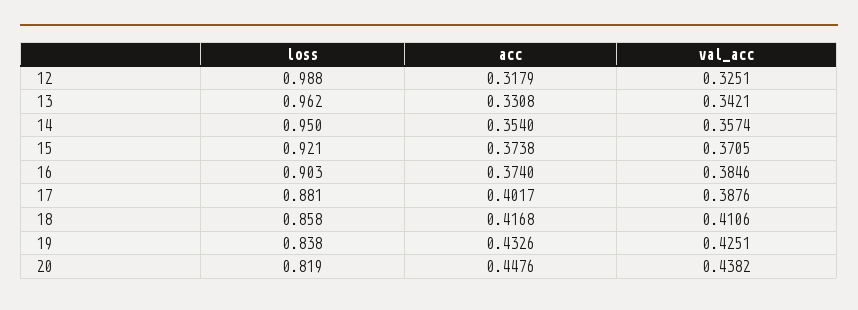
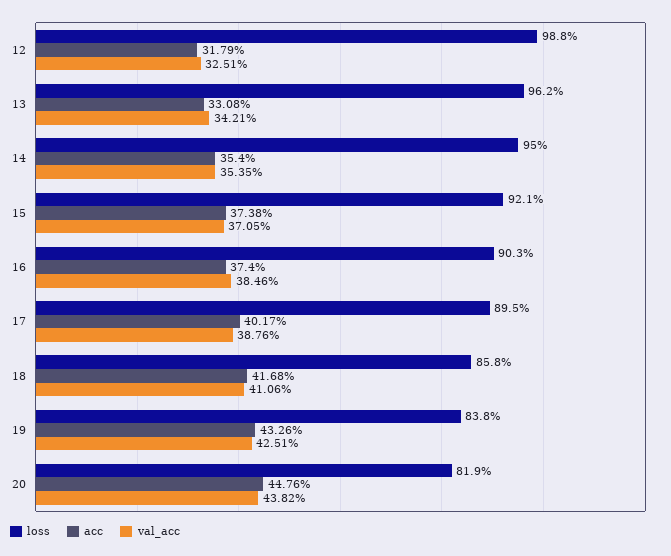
  {
    "loss": {
      "12": 0.988,
      "13": 0.962,
      "14": 0.95,
      "15": 0.921,
      "16": 0.903,
-     "17": 0.881,
+     "17": 0.895,
      "18": 0.858,
      "19": 0.838,
      "20": 0.819
    },
    "acc": {
      "12": 0.3179,
      "13": 0.3308,
      "14": 0.354,
      "15": 0.3738,
      "16": 0.374,
      "17": 0.4017,
      "18": 0.4168,
      "19": 0.4326,
      "20": 0.4476
    },
    "val_acc": {
      "12": 0.3251,
      "13": 0.3421,
-     "14": 0.3574,
+     "14": 0.3535,
      "15": 0.3705,
      "16": 0.3846,
      "17": 0.3876,
      "18": 0.4106,
      "19": 0.4251,
      "20": 0.4382
    }
  }

